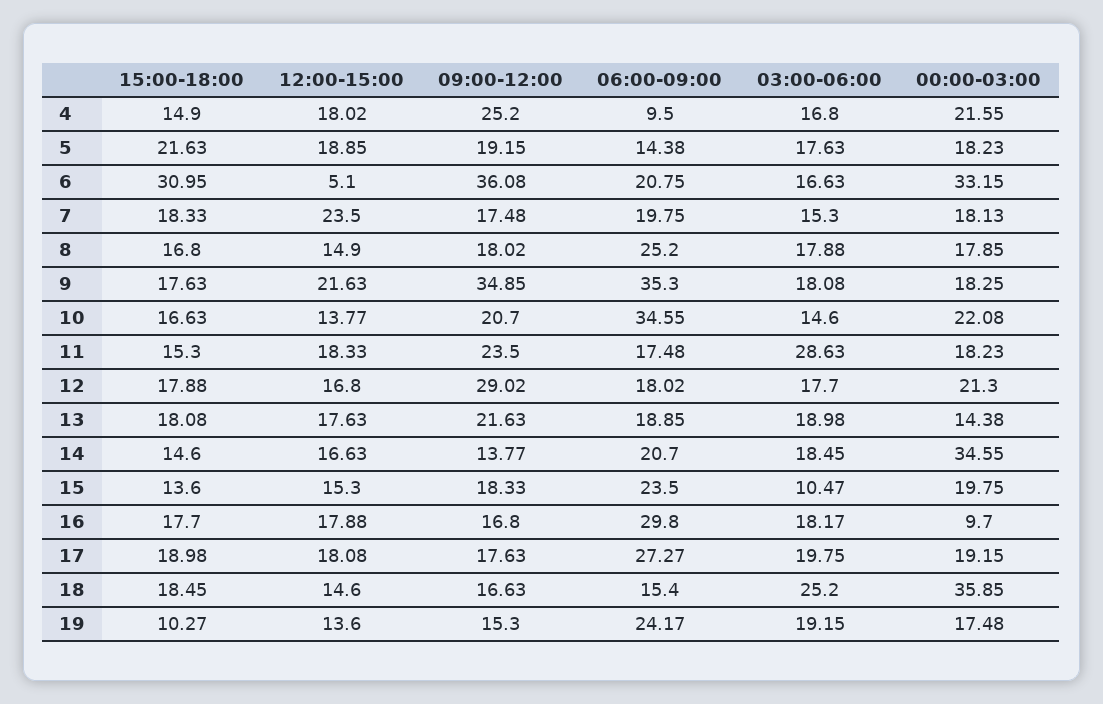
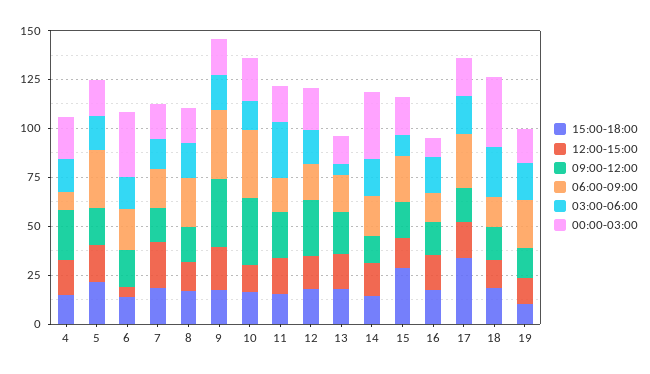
  {
    "15:00-18:00": {
      "4": 14.9,
      "5": 21.63,
-     "6": 30.95,
+     "6": 15,
      "7": 18.33,
      "8": 16.8,
      "9": 17.63,
      "10": 16.63,
      "11": 15.3,
      "12": 17.88,
      "13": 18.08,
      "14": 14.6,
-     "15": 13.6,
+     "15": 30,
      "16": 17.7,
-     "17": 18.98,
+     "17": 35,
      "18": 18.45,
      "19": 10.27
    },
    "12:00-15:00": {
      "4": 18.02,
      "5": 18.85,
      "6": 5.1,
      "7": 23.5,
      "8": 14.9,
      "9": 21.63,
      "10": 13.77,
      "11": 18.33,
      "12": 16.8,
      "13": 17.63,
      "14": 16.63,
      "15": 15.3,
      "16": 17.88,
      "17": 18.08,
      "18": 14.6,
      "19": 13.6
    },
    "09:00-12:00": {
      "4": 25.2,
      "5": 19.15,
-     "6": 36.08,
+     "6": 20,
      "7": 17.48,
      "8": 18.02,
      "9": 34.85,
-     "10": 20.7,
+     "10": 35,
      "11": 23.5,
      "12": 29.02,
      "13": 21.63,
      "14": 13.77,
      "15": 18.33,
      "16": 16.8,
      "17": 17.63,
      "18": 16.63,
      "19": 15.3
    },
    "06:00-09:00": {
      "4": 9.5,
-     "5": 14.38,
+     "5": 30,
      "6": 20.75,
      "7": 19.75,
      "8": 25.2,
      "9": 35.3,
      "10": 34.55,
      "11": 17.48,
      "12": 18.02,
      "13": 18.85,
      "14": 20.7,
      "15": 23.5,
-     "16": 29.8,
+     "16": 15,
      "17": 27.27,
      "18": 15.4,
      "19": 24.17
    },
    "03:00-06:00": {
      "4": 16.8,
      "5": 17.63,
      "6": 16.63,
      "7": 15.3,
      "8": 17.88,
      "9": 18.08,
      "10": 14.6,
      "11": 28.63,
      "12": 17.7,
-     "13": 18.98,
+     "13": 5,
      "14": 18.45,
      "15": 10.47,
      "16": 18.17,
      "17": 19.75,
      "18": 25.2,
      "19": 19.15
    },
    "00:00-03:00": {
      "4": 21.55,
      "5": 18.23,
      "6": 33.15,
      "7": 18.13,
      "8": 17.85,
      "9": 18.25,
      "10": 22.08,
      "11": 18.23,
      "12": 21.3,
      "13": 14.38,
      "14": 34.55,
      "15": 19.75,
      "16": 9.7,
      "17": 19.15,
      "18": 35.85,
      "19": 17.48
    }
  }

